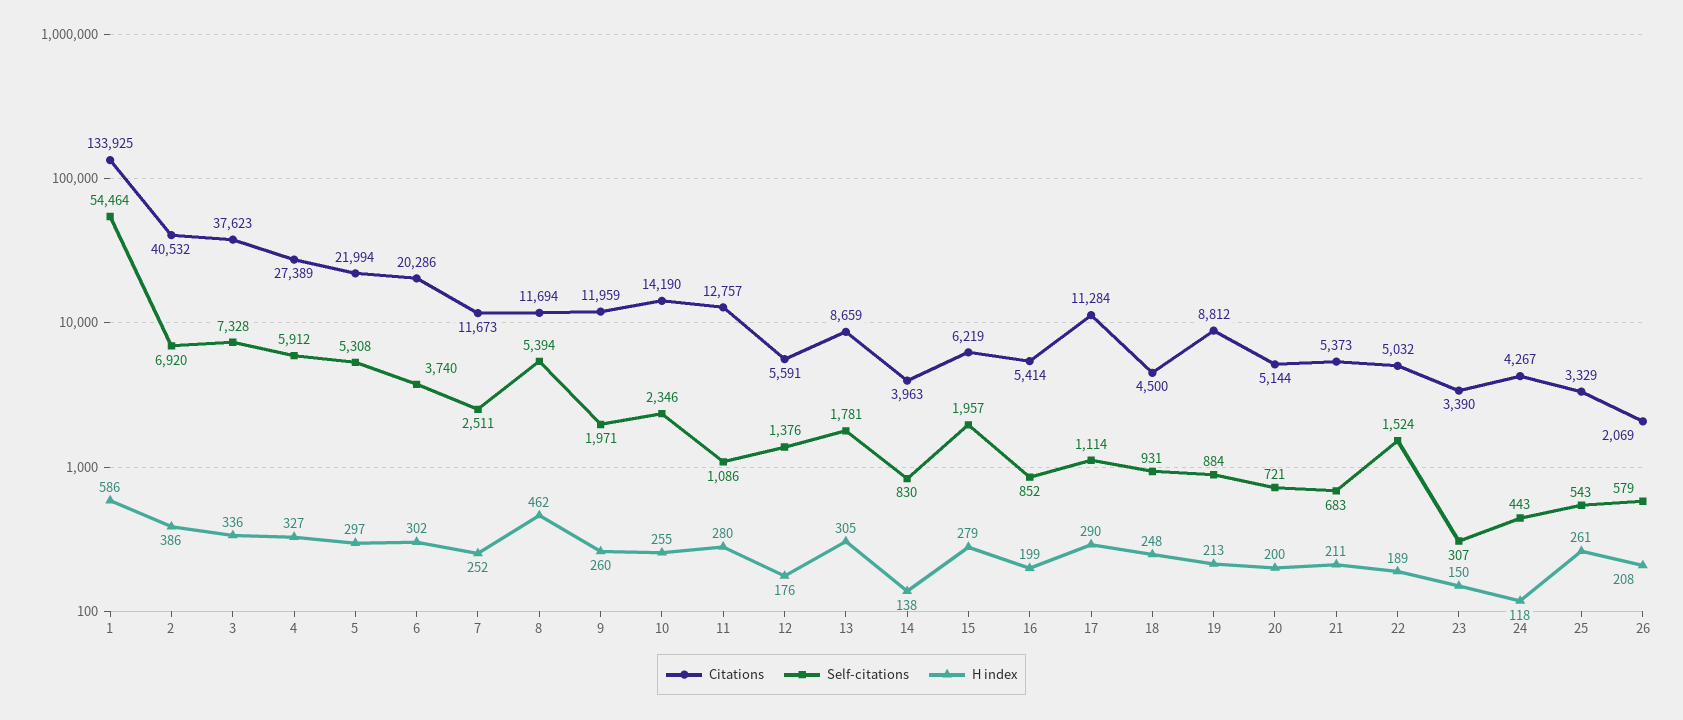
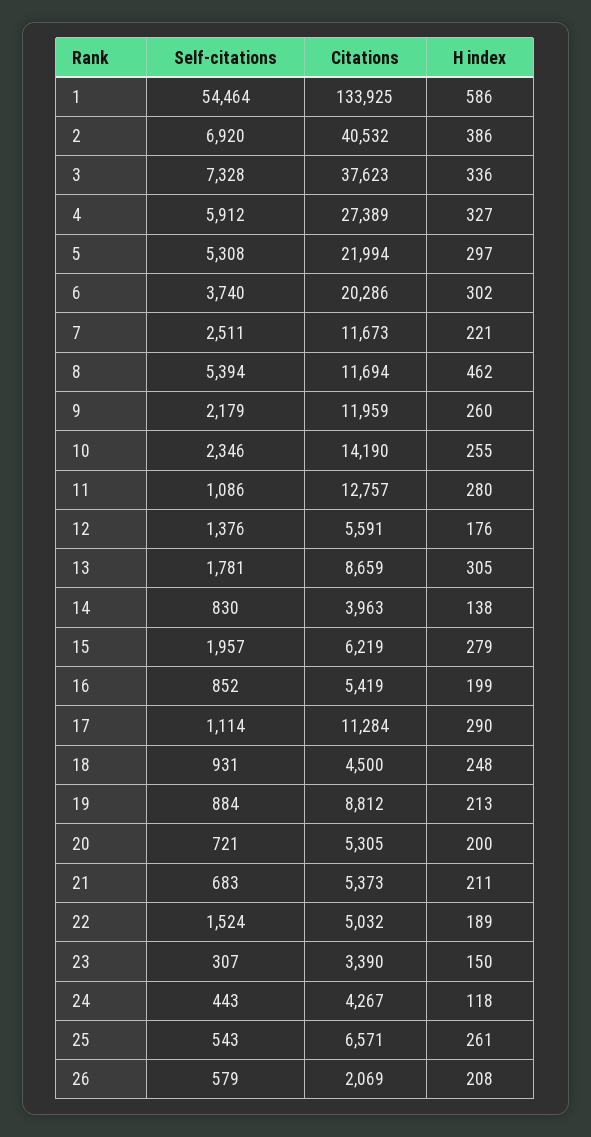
  {
    "Citations": {
      "1": 133925,
      "2": 40532,
      "3": 37623,
      "4": 27389,
      "5": 21994,
      "6": 20286,
      "7": 11673,
      "8": 11694,
      "9": 11959,
      "10": 14190,
      "11": 12757,
      "12": 5591,
      "13": 8659,
      "14": 3963,
      "15": 6219,
-     "16": 5414,
+     "16": 5419,
      "17": 11284,
      "18": 4500,
      "19": 8812,
-     "20": 5144,
+     "20": 5305,
      "21": 5373,
      "22": 5032,
      "23": 3390,
      "24": 4267,
-     "25": 3329,
+     "25": 6571,
      "26": 2069
    },
    "Self-citations": {
      "1": 54464,
      "2": 6920,
      "3": 7328,
      "4": 5912,
      "5": 5308,
      "6": 3740,
      "7": 2511,
      "8": 5394,
-     "9": 1971,
+     "9": 2179,
      "10": 2346,
      "11": 1086,
      "12": 1376,
      "13": 1781,
      "14": 830,
      "15": 1957,
      "16": 852,
      "17": 1114,
      "18": 931,
      "19": 884,
      "20": 721,
      "21": 683,
      "22": 1524,
      "23": 307,
      "24": 443,
      "25": 543,
      "26": 579
    },
    "H index": {
      "1": 586,
      "2": 386,
      "3": 336,
      "4": 327,
      "5": 297,
      "6": 302,
-     "7": 252,
+     "7": 221,
      "8": 462,
      "9": 260,
      "10": 255,
      "11": 280,
      "12": 176,
      "13": 305,
      "14": 138,
      "15": 279,
      "16": 199,
      "17": 290,
      "18": 248,
      "19": 213,
      "20": 200,
      "21": 211,
      "22": 189,
      "23": 150,
      "24": 118,
      "25": 261,
      "26": 208
    }
  }

